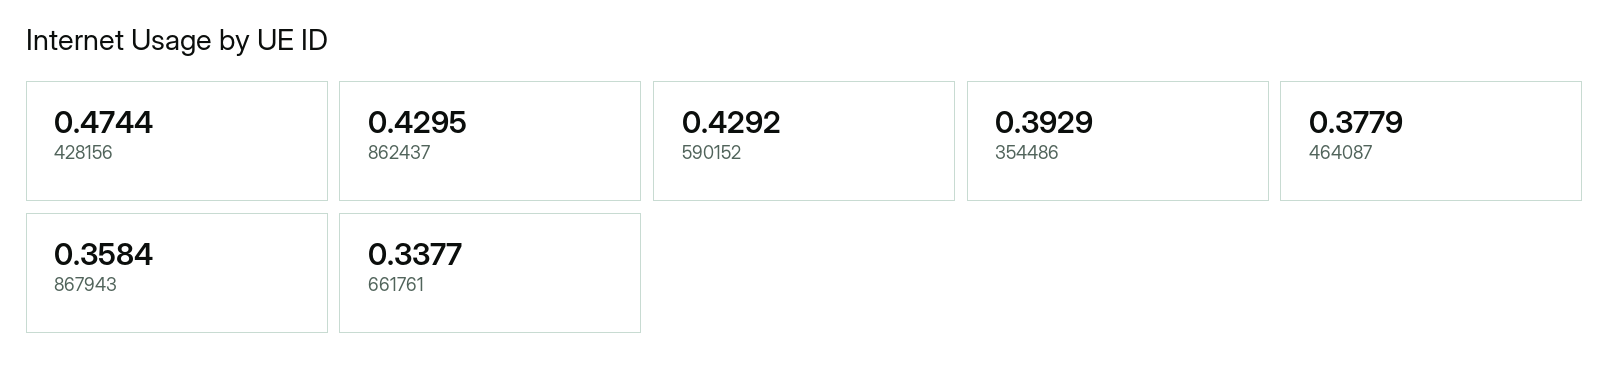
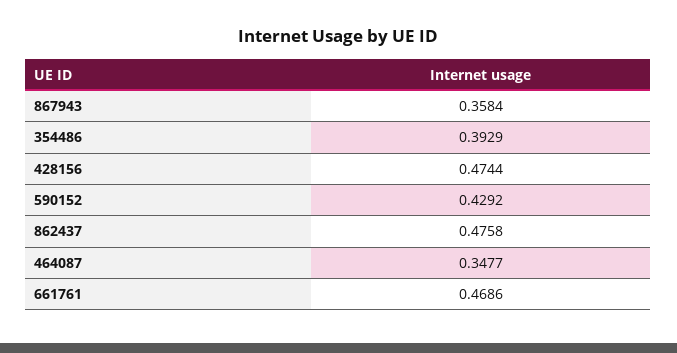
  {
    "428156": 0.4744,
-   "862437": 0.4295,
+   "862437": 0.4758,
    "590152": 0.4292,
    "354486": 0.3929,
-   "464087": 0.3779,
+   "464087": 0.3477,
    "867943": 0.3584,
-   "661761": 0.3377
+   "661761": 0.4686
  }

